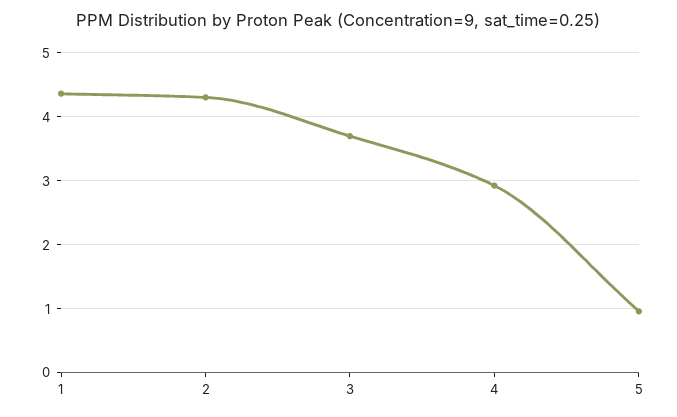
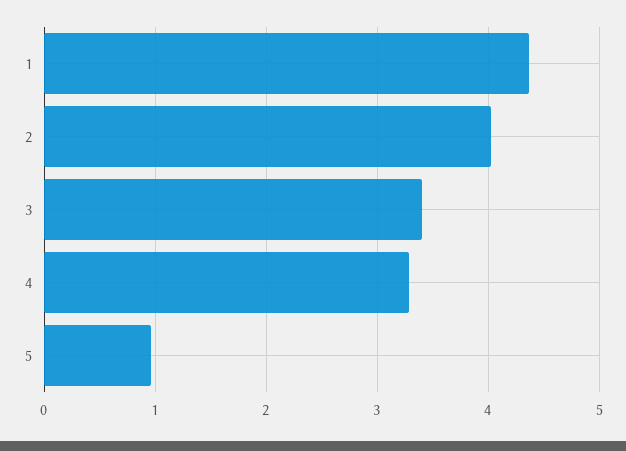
  {
    "1": 4.4,
-   "2": 4.3,
+   "2": 4,
-   "3": 3.7,
+   "3": 3.4,
-   "4": 2.9,
+   "4": 3.3,
    "5": 1
  }

